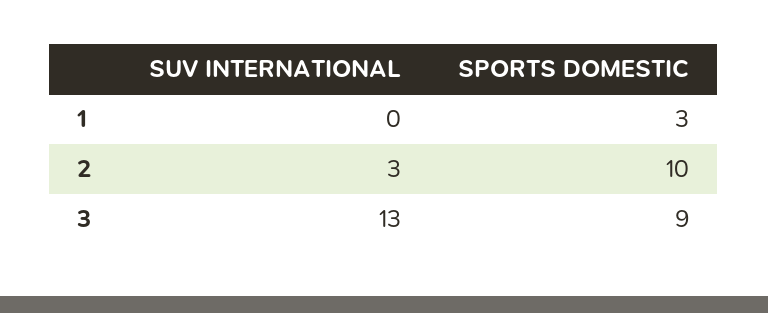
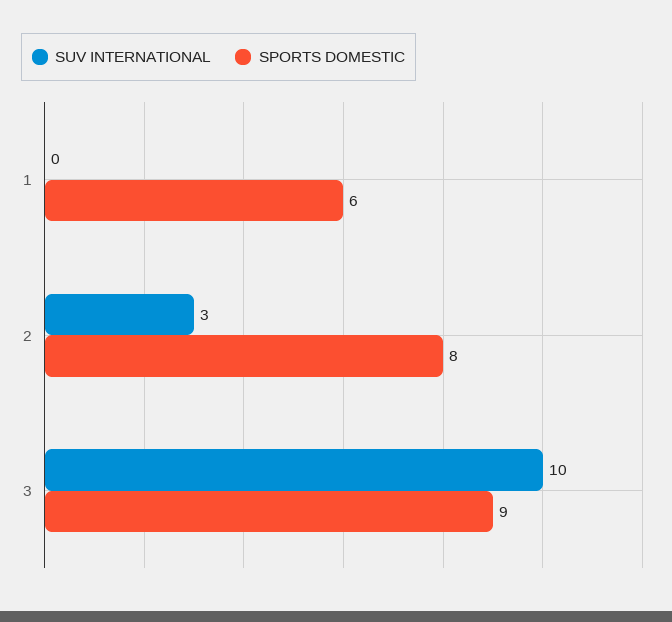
  {
    "SUV INTERNATIONAL": {
      "1": 0,
      "2": 3,
-     "3": 13
+     "3": 10
    },
    "SPORTS DOMESTIC": {
-     "1": 3,
+     "1": 6,
-     "2": 10,
+     "2": 8,
      "3": 9
    }
  }

